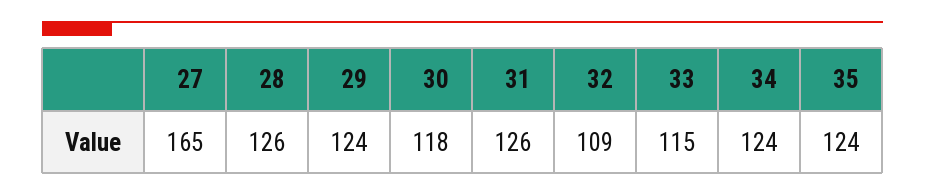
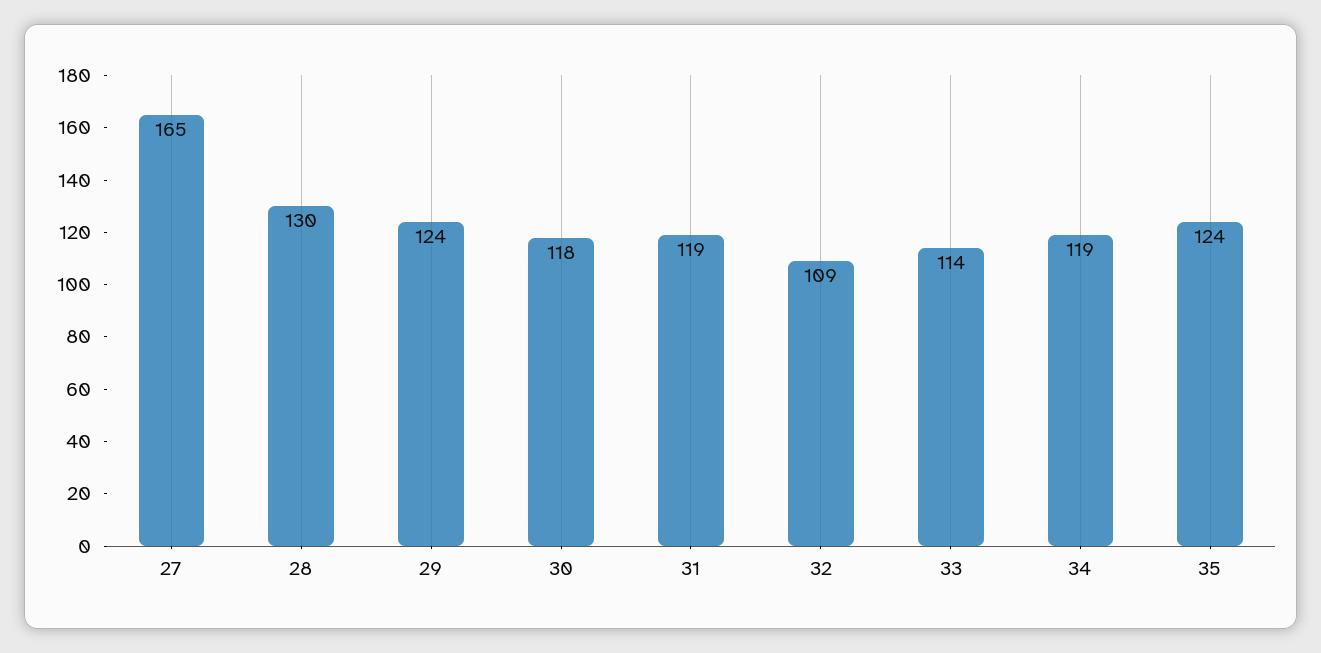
  {
    "27": 165,
-   "28": 126,
+   "28": 130,
    "29": 124,
    "30": 118,
-   "31": 126,
+   "31": 119,
    "32": 109,
-   "33": 115,
+   "33": 114,
-   "34": 124,
+   "34": 119,
    "35": 124
  }

